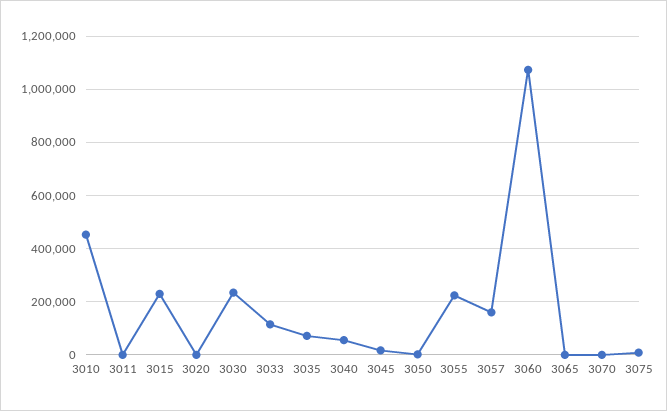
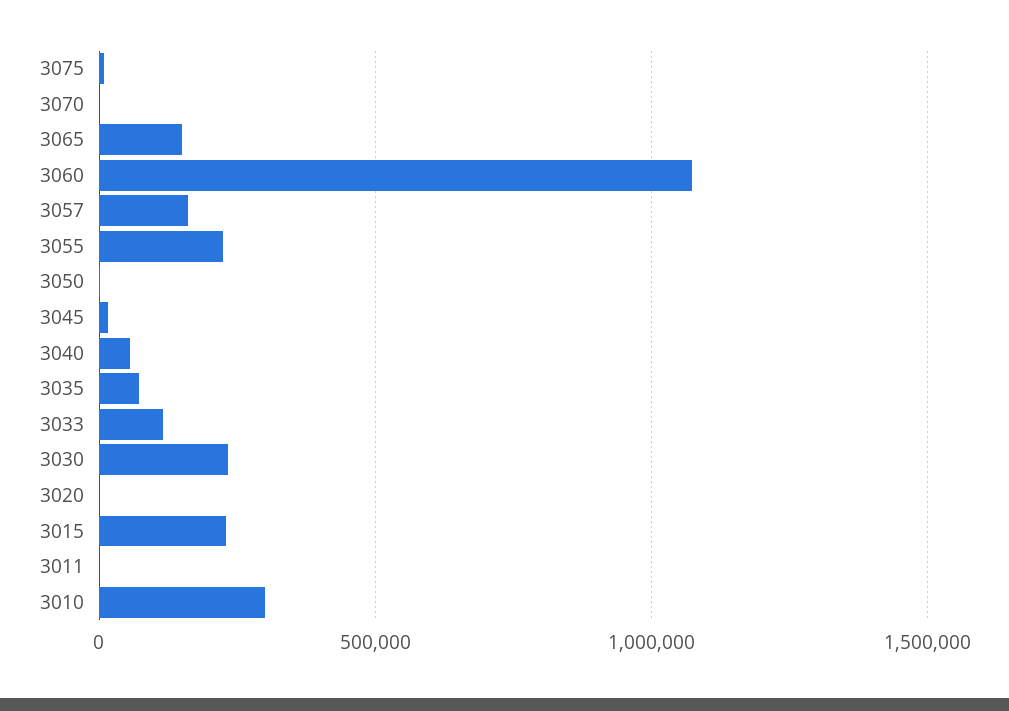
  {
-   "3010": 450000,
+   "3010": 300000,
    "3011": 0,
    "3015": 225000,
    "3020": 0,
    "3030": 225000,
    "3033": 125000,
    "3035": 75000,
    "3040": 50000,
    "3045": 25000,
    "3050": 0,
    "3055": 225000,
    "3057": 150000,
    "3060": 1075000,
-   "3065": 0,
+   "3065": 150000,
    "3070": 0,
    "3075": 0
  }

